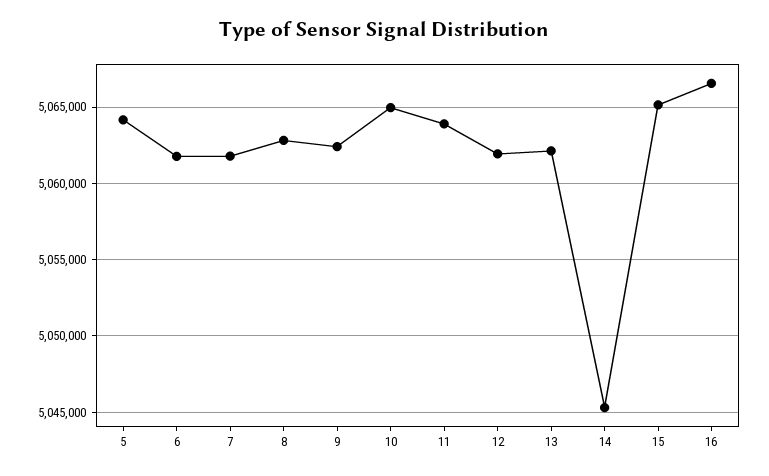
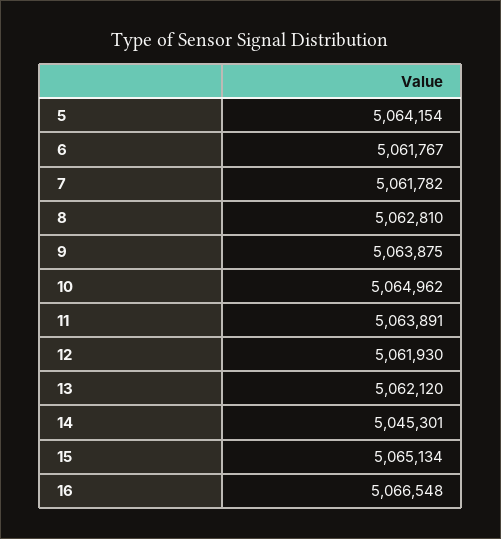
  {
    "5": 5064154,
    "6": 5061767,
    "7": 5061782,
    "8": 5062810,
-   "9": 5062500,
+   "9": 5063875,
    "10": 5064962,
    "11": 5063891,
    "12": 5061930,
    "13": 5062120,
    "14": 5045301,
    "15": 5065134,
    "16": 5066548
  }

